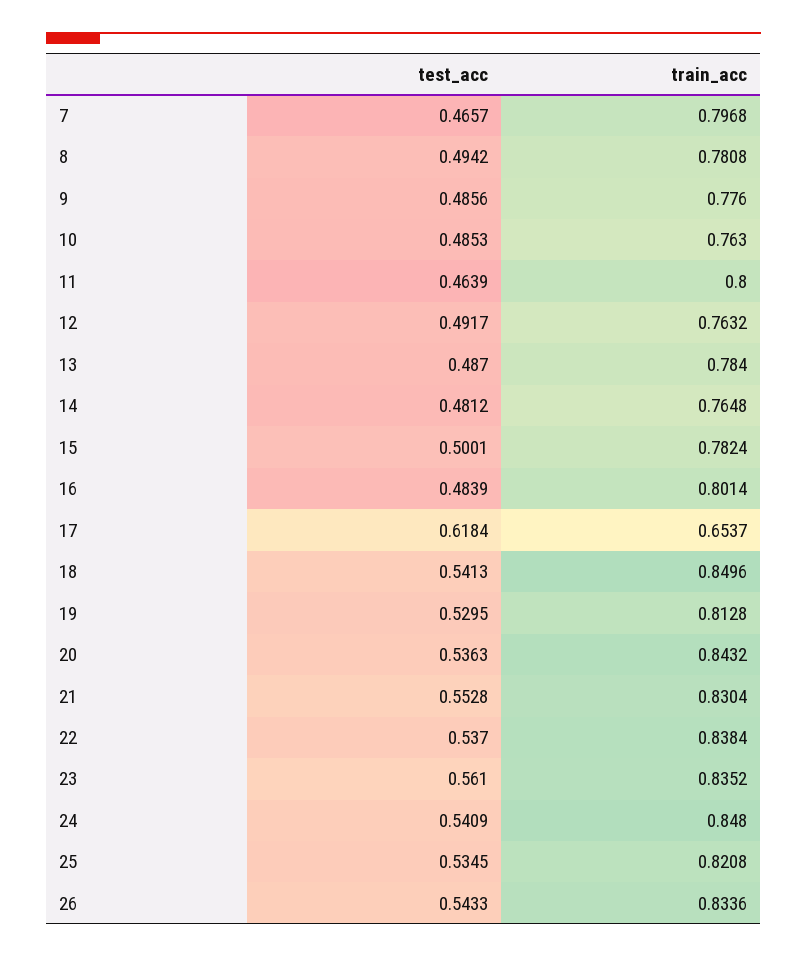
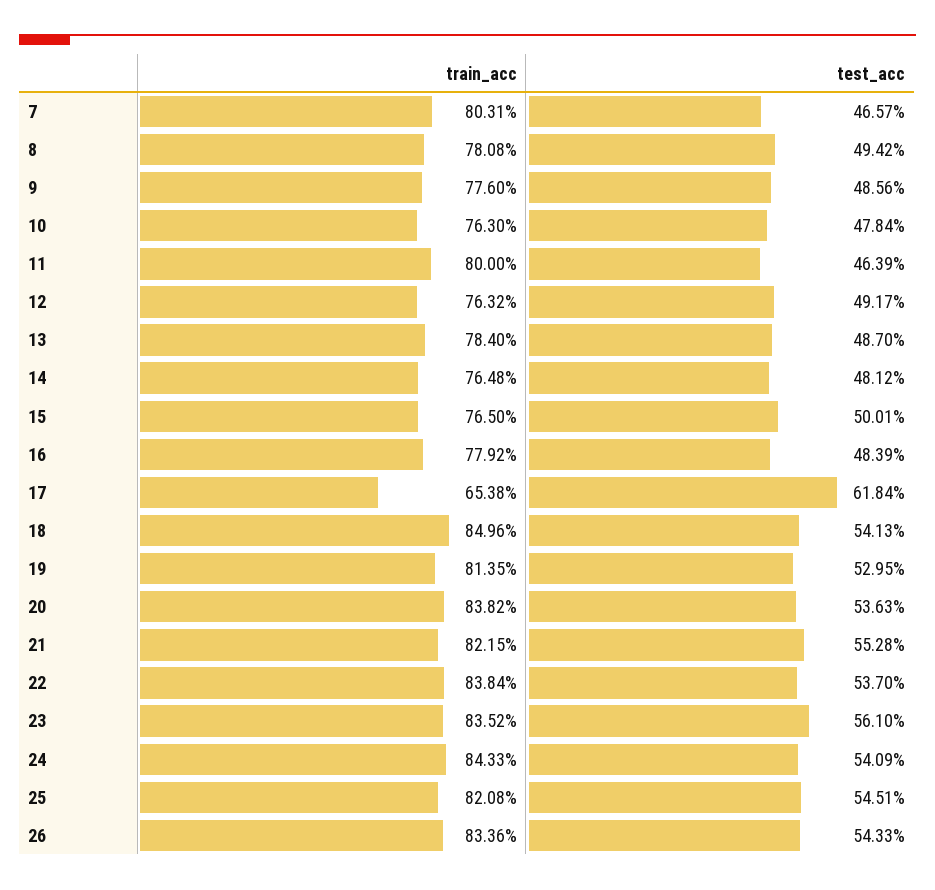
  {
    "test_acc": {
      "7": 0.4657,
      "8": 0.4942,
      "9": 0.4856,
-     "10": 0.4853,
+     "10": 0.4784,
      "11": 0.4639,
      "12": 0.4917,
      "13": 0.487,
      "14": 0.4812,
      "15": 0.5001,
      "16": 0.4839,
      "17": 0.6184,
      "18": 0.5413,
      "19": 0.5295,
      "20": 0.5363,
      "21": 0.5528,
      "22": 0.537,
      "23": 0.561,
      "24": 0.5409,
-     "25": 0.5345,
+     "25": 0.5451,
      "26": 0.5433
    },
    "train_acc": {
-     "7": 0.7968,
+     "7": 0.8031,
      "8": 0.7808,
      "9": 0.776,
      "10": 0.763,
      "11": 0.8,
      "12": 0.7632,
      "13": 0.784,
      "14": 0.7648,
-     "15": 0.7824,
+     "15": 0.765,
-     "16": 0.8014,
+     "16": 0.7792,
-     "17": 0.6537,
+     "17": 0.6538,
      "18": 0.8496,
-     "19": 0.8128,
+     "19": 0.8135,
-     "20": 0.8432,
+     "20": 0.8382,
-     "21": 0.8304,
+     "21": 0.8215,
      "22": 0.8384,
      "23": 0.8352,
-     "24": 0.848,
+     "24": 0.8433,
      "25": 0.8208,
      "26": 0.8336
    }
  }

